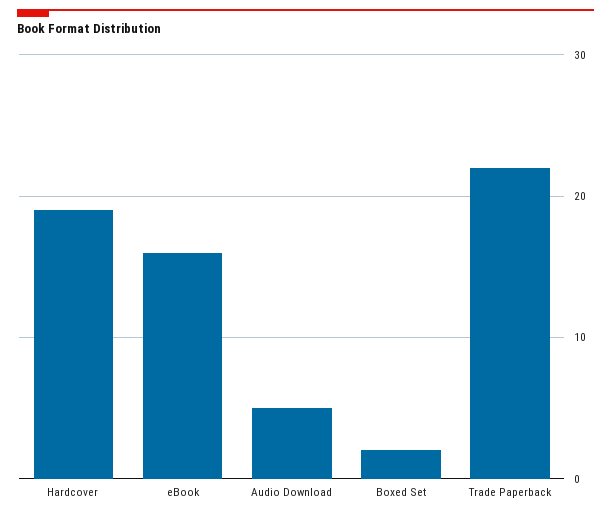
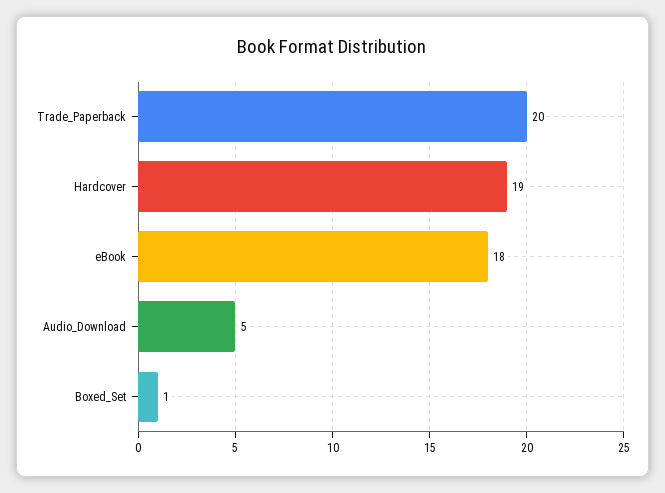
  {
    "Hardcover": 19,
-   "eBook": 16,
+   "eBook": 18,
    "Audio Download": 5,
-   "Boxed Set": 2,
+   "Boxed Set": 1,
-   "Trade Paperback": 22
+   "Trade Paperback": 20
  }

